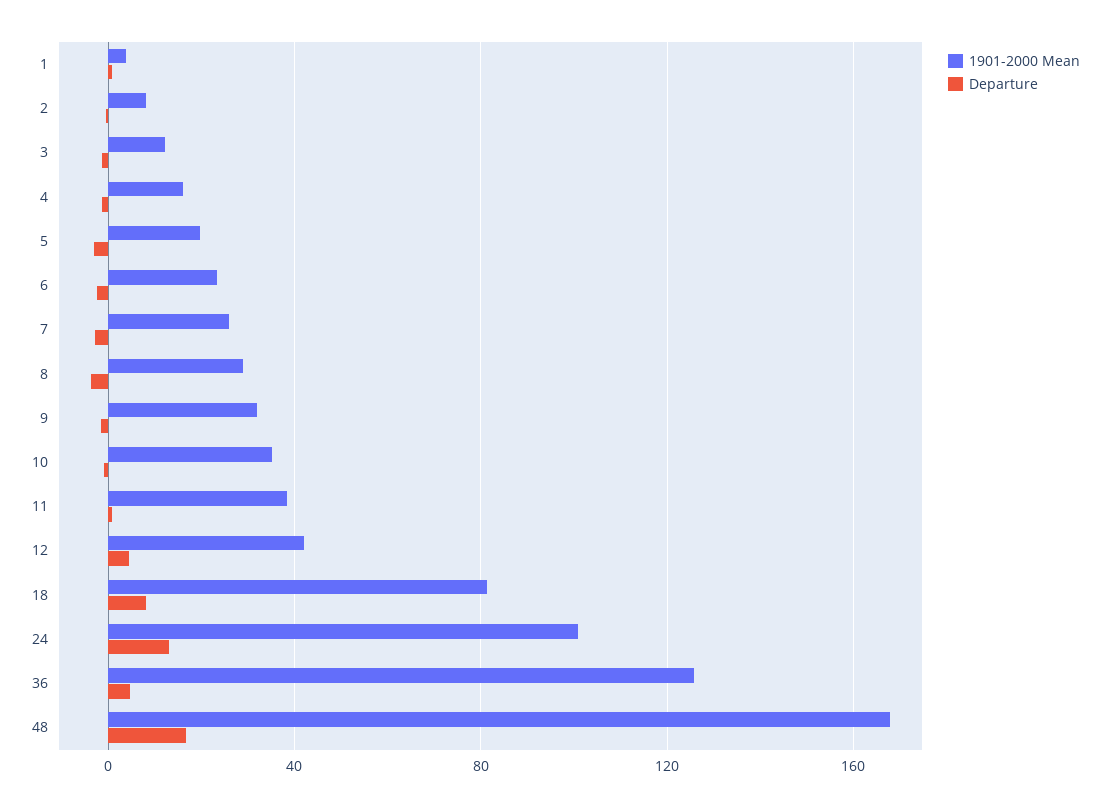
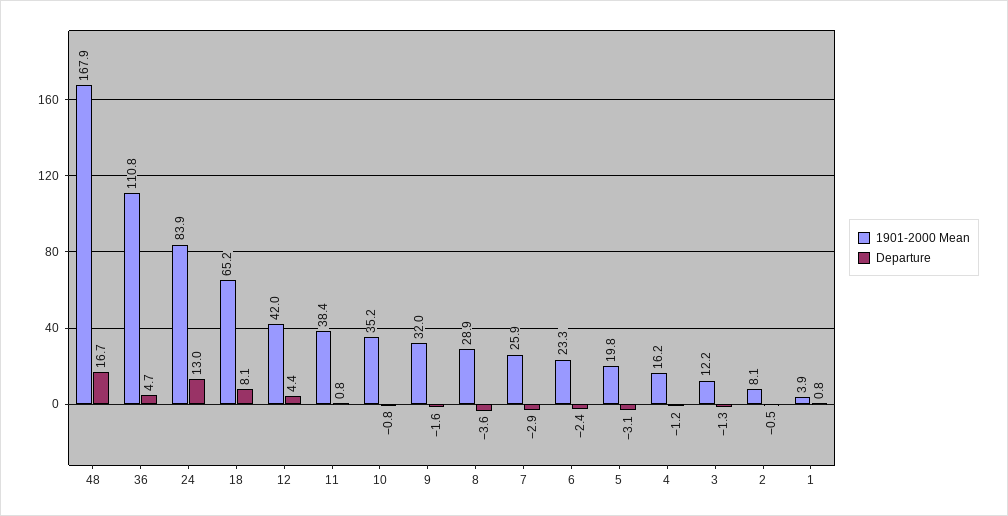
  {
    "1901-2000 Mean": {
      "1": 3.9,
      "2": 8.1,
      "3": 12.2,
      "4": 16.2,
      "5": 19.8,
      "6": 23.3,
      "7": 25.9,
      "8": 28.9,
      "9": 32,
      "10": 35.2,
      "11": 38.4,
      "12": 42,
-     "18": 80,
+     "18": 65.2,
-     "24": 100,
+     "24": 83.9,
-     "36": 125,
+     "36": 110.8,
      "48": 167.9
    },
    "Departure": {
      "1": 0.8,
      "2": -0.5,
      "3": -1.3,
      "4": -1.2,
      "5": -3.1,
      "6": -2.4,
      "7": -2.9,
      "8": -3.6,
      "9": -1.6,
      "10": -0.8,
      "11": 0.8,
      "12": 4.4,
      "18": 8.1,
      "24": 13,
      "36": 4.7,
      "48": 16.7
    }
  }

